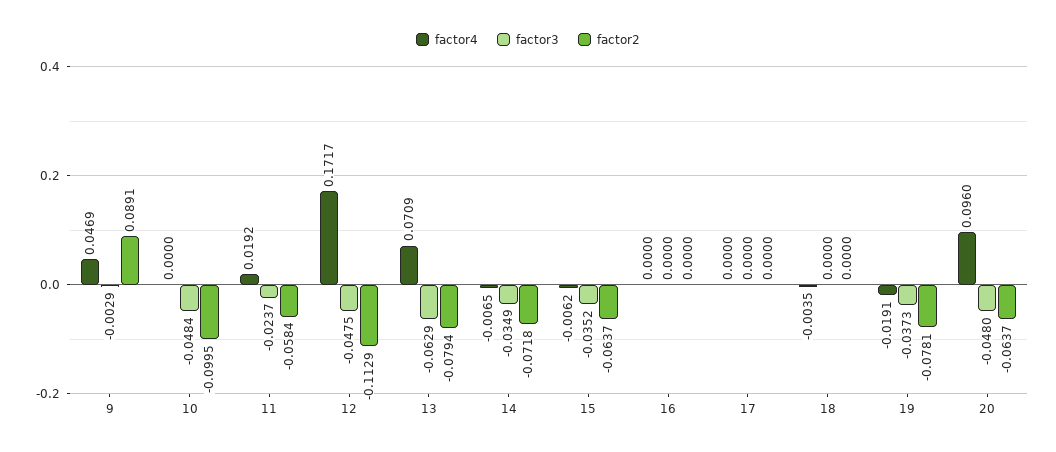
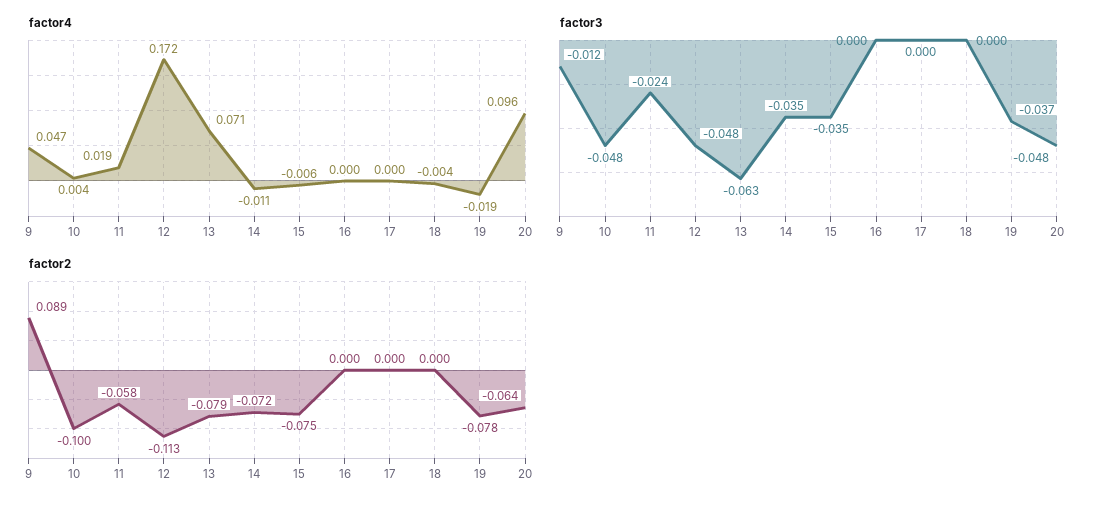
  {
    "factor4": {
      "9": 0.0469,
-     "10": 0,
+     "10": 0.004,
      "11": 0.0192,
      "12": 0.1717,
      "13": 0.0709,
-     "14": -0.0065,
+     "14": -0.011,
      "15": -0.0062,
      "16": 0,
      "17": 0,
      "18": -0.0035,
      "19": -0.0191,
      "20": 0.096
    },
    "factor3": {
-     "9": -0.0029,
+     "9": -0.012,
      "10": -0.0484,
      "11": -0.0237,
      "12": -0.0475,
      "13": -0.0629,
      "14": -0.0349,
      "15": -0.0352,
      "16": 0,
      "17": 0,
      "18": 0,
      "19": -0.0373,
      "20": -0.048
    },
    "factor2": {
      "9": 0.0891,
      "10": -0.0995,
      "11": -0.0584,
      "12": -0.1129,
      "13": -0.0794,
      "14": -0.0718,
-     "15": -0.0637,
+     "15": -0.075,
      "16": 0,
      "17": 0,
      "18": 0,
      "19": -0.0781,
      "20": -0.0637
    }
  }

